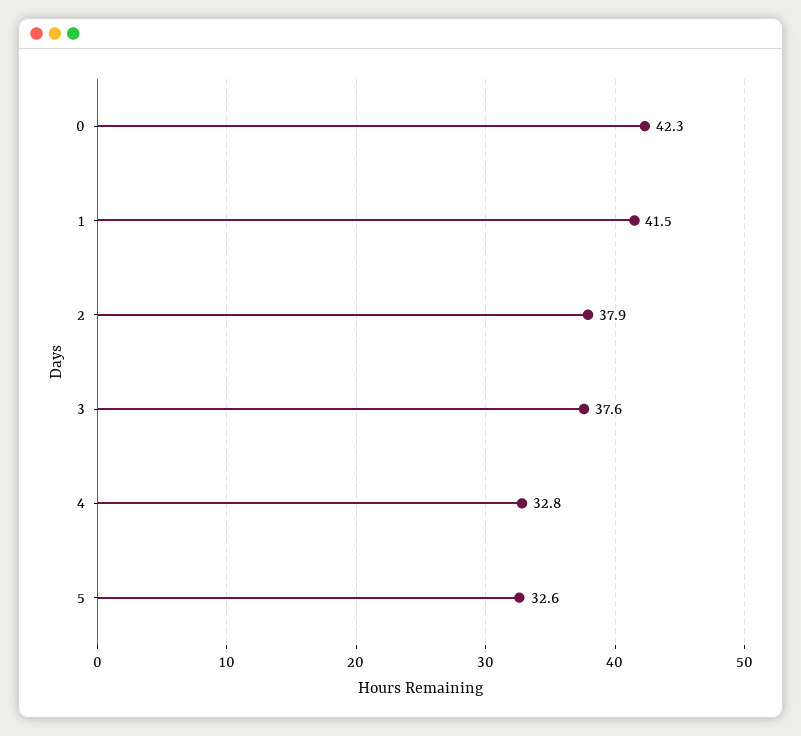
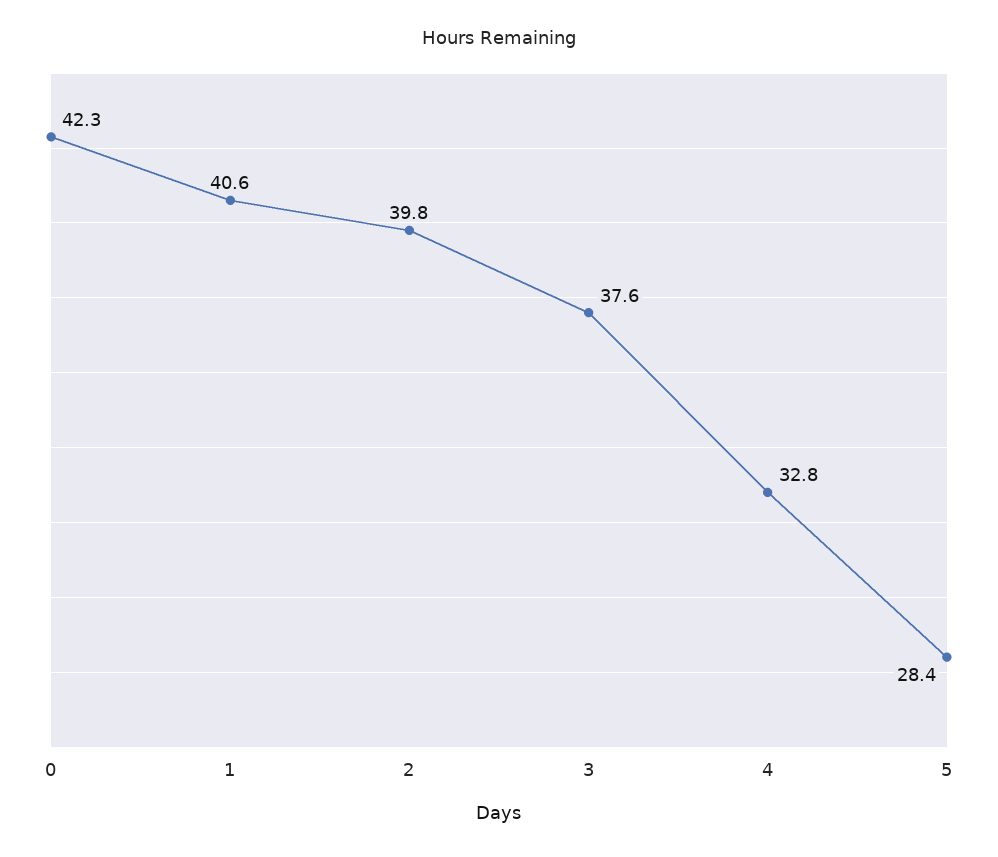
  {
    "0": 42.3,
-   "1": 41.5,
+   "1": 40.6,
-   "2": 37.9,
+   "2": 39.8,
    "3": 37.6,
    "4": 32.8,
-   "5": 32.6
+   "5": 28.4
  }

